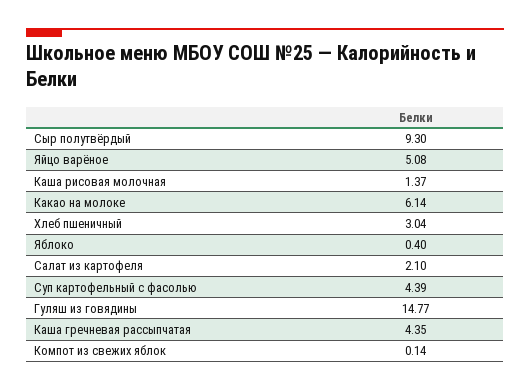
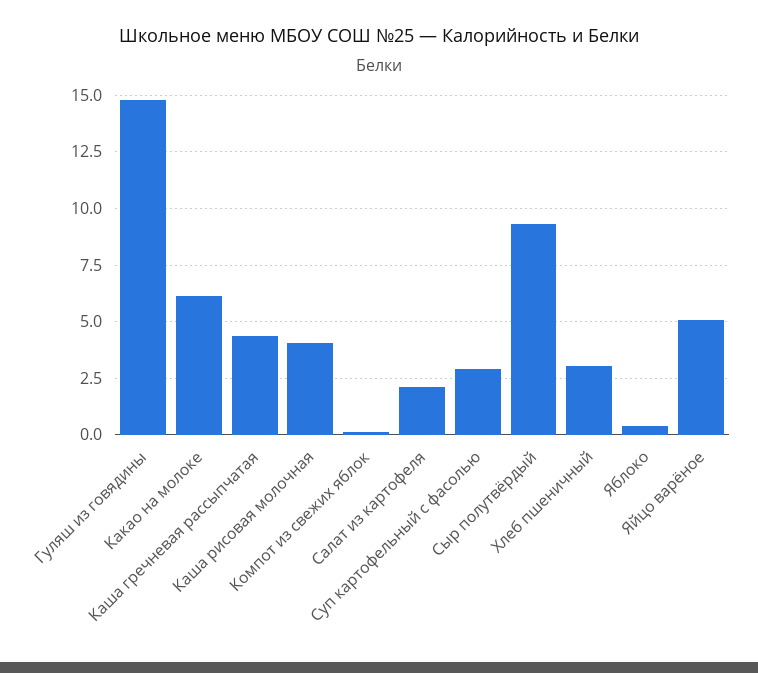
  {
    "Сыр полутвёрдый": 9.3,
    "Яйцо варёное": 5.08,
-   "Каша рисовая молочная": 1.37,
+   "Каша рисовая молочная": 4,
    "Какао на молоке": 6.14,
    "Хлеб пшеничный": 3.04,
    "Яблоко": 0.4,
    "Салат из картофеля": 2.1,
-   "Суп картофельный с фасолью": 4.39,
+   "Суп картофельный с фасолью": 3,
    "Гуляш из говядины": 14.77,
    "Каша гречневая рассыпчатая": 4.35,
    "Компот из свежих яблок": 0.14
  }

